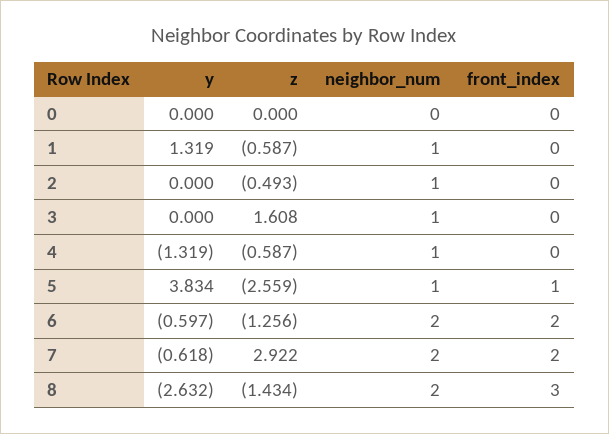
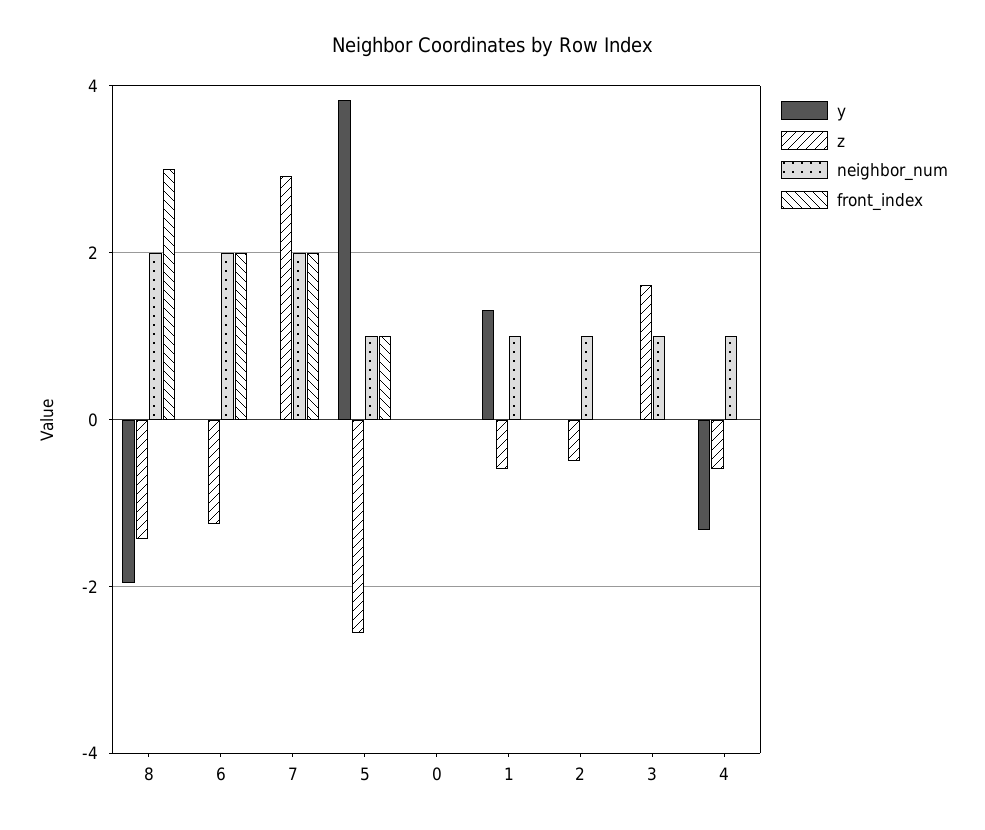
  {
    "y": {
      "0": 0,
      "1": 1.319,
      "2": 0,
      "3": 0,
      "4": -1.319,
      "5": 3.834,
-     "6": -0.597,
+     "6": 0,
-     "7": -0.618,
+     "7": 0,
-     "8": -2.632
+     "8": -2
    },
    "z": {
      "0": 0,
      "1": -0.587,
      "2": -0.493,
      "3": 1.608,
      "4": -0.587,
      "5": -2.559,
      "6": -1.256,
      "7": 2.922,
      "8": -1.434
    },
    "neighbor_num": {
      "0": 0,
      "1": 1,
      "2": 1,
      "3": 1,
      "4": 1,
      "5": 1,
      "6": 2,
      "7": 2,
      "8": 2
    },
    "front_index": {
      "0": 0,
      "1": 0,
      "2": 0,
      "3": 0,
      "4": 0,
      "5": 1,
      "6": 2,
      "7": 2,
      "8": 3
    }
  }

